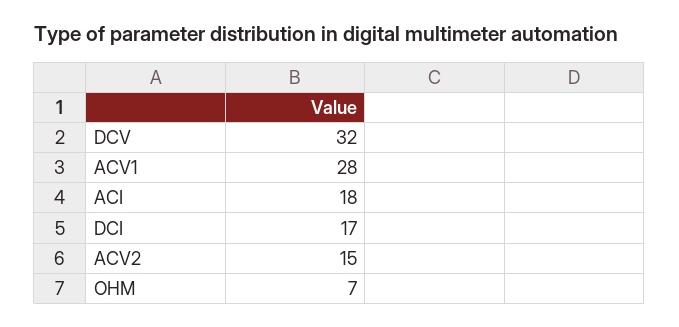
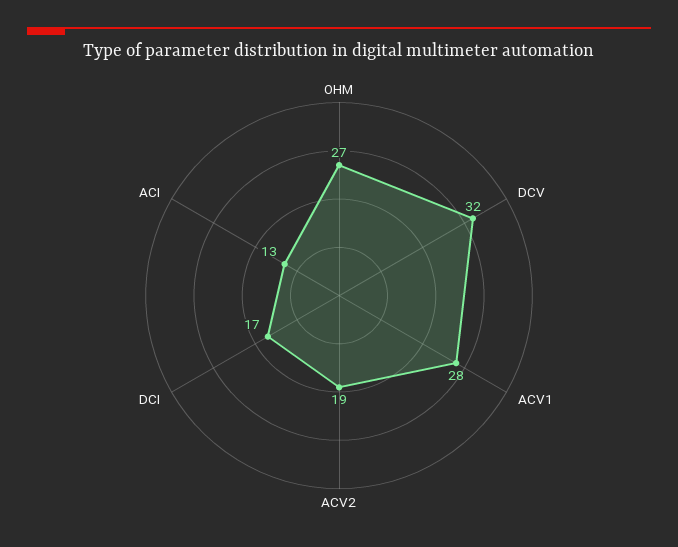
  {
    "DCV": 32,
    "ACV1": 28,
-   "ACI": 18,
+   "ACI": 13,
    "DCI": 17,
-   "ACV2": 15,
+   "ACV2": 19,
-   "OHM": 7
+   "OHM": 27
  }

